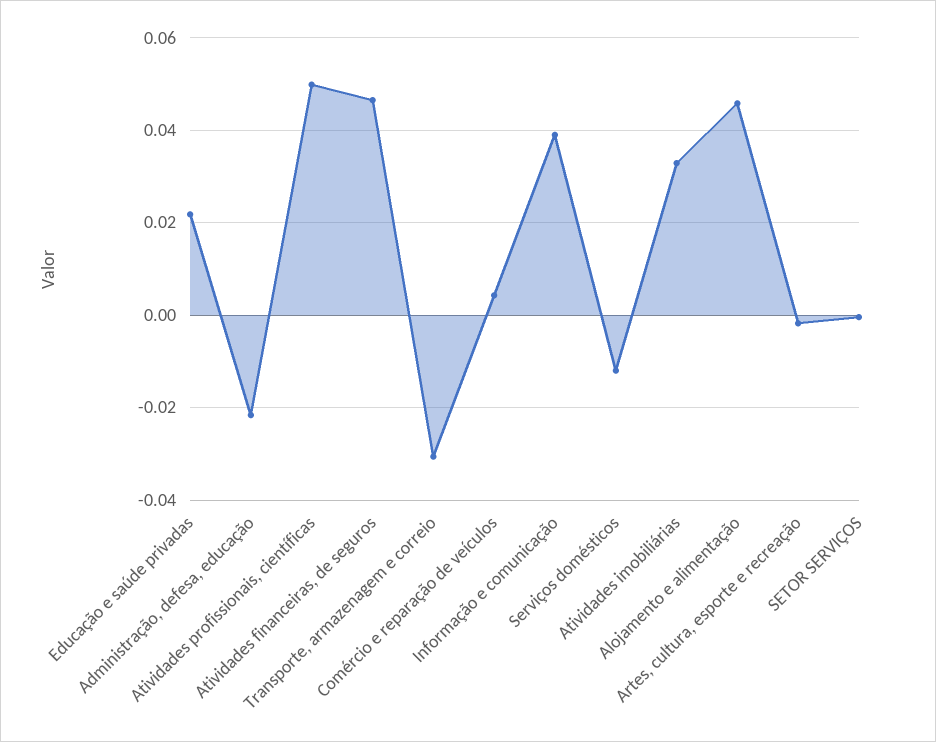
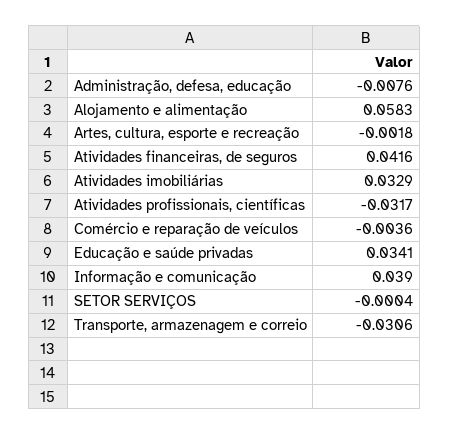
  {
-   "Educação e saúde privadas": 0.022,
+   "Educação e saúde privadas": 0.0341,
-   "Administração, defesa, educação": -0.022,
+   "Administração, defesa, educação": -0.0076,
-   "Atividades profissionais, científicas": 0.05,
+   "Atividades profissionais, científicas": -0.0317,
-   "Atividades financeiras, de seguros": 0.046,
+   "Atividades financeiras, de seguros": 0.0416,
    "Transporte, armazenagem e correio": -0.0306,
-   "Comércio e reparação de veículos": 0.004,
+   "Comércio e reparação de veículos": -0.0036,
    "Informação e comunicação": 0.039,
-   "Serviços domésticos": -0.012,
    "Atividades imobiliárias": 0.0329,
-   "Alojamento e alimentação": 0.046,
+   "Alojamento e alimentação": 0.0583,
    "Artes, cultura, esporte e recreação": -0.0018,
    "SETOR SERVIÇOS": -0.0004
  }

